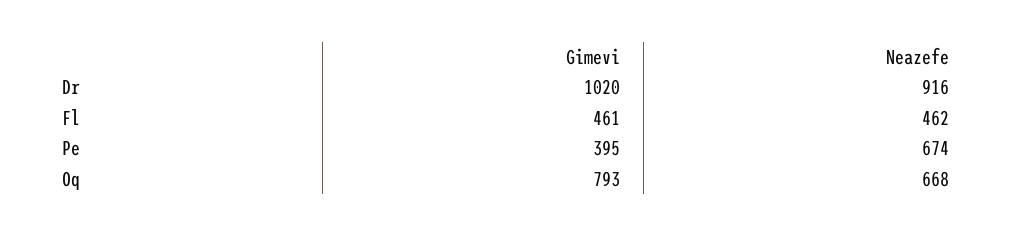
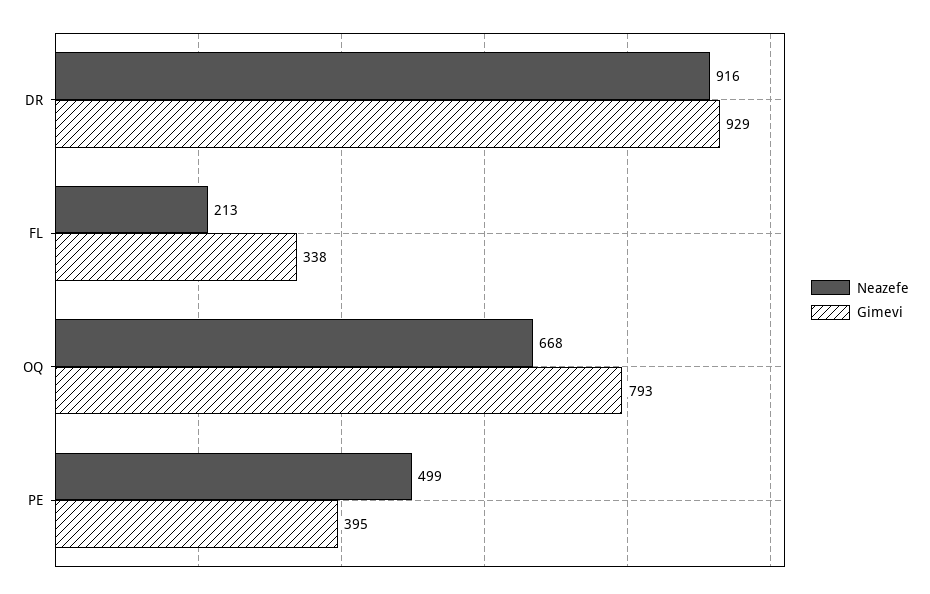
  {
    "Gimevi": {
-     "Dr": 1020,
+     "Dr": 929,
-     "Fl": 461,
+     "Fl": 338,
      "Pe": 395,
      "Oq": 793
    },
    "Neazefe": {
      "Dr": 916,
-     "Fl": 462,
+     "Fl": 213,
-     "Pe": 674,
+     "Pe": 499,
      "Oq": 668
    }
  }

